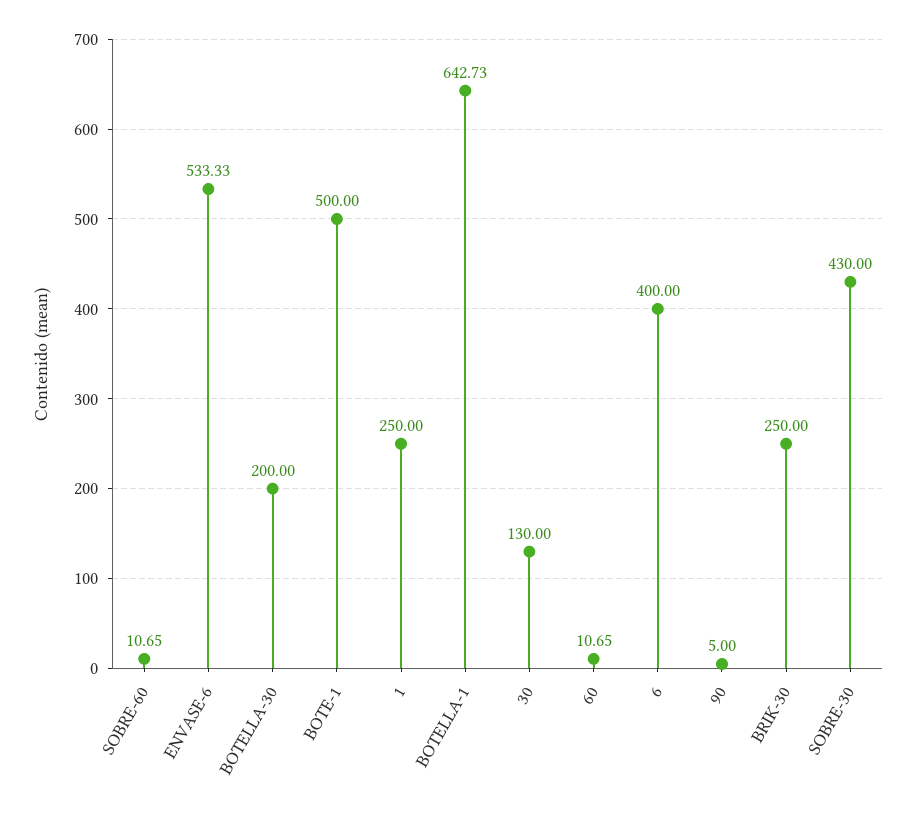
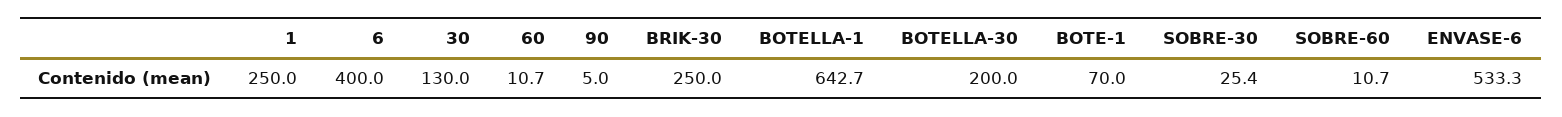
  {
    "SOBRE-60": 10.65,
    "ENVASE-6": 533.33,
    "BOTELLA-30": 200,
-   "BOTE-1": 500,
+   "BOTE-1": 70,
    "1": 250,
    "BOTELLA-1": 642.73,
    "30": 130,
    "60": 10.65,
    "6": 400,
    "90": 5,
    "BRIK-30": 250,
-   "SOBRE-30": 430
+   "SOBRE-30": 25.4
  }

